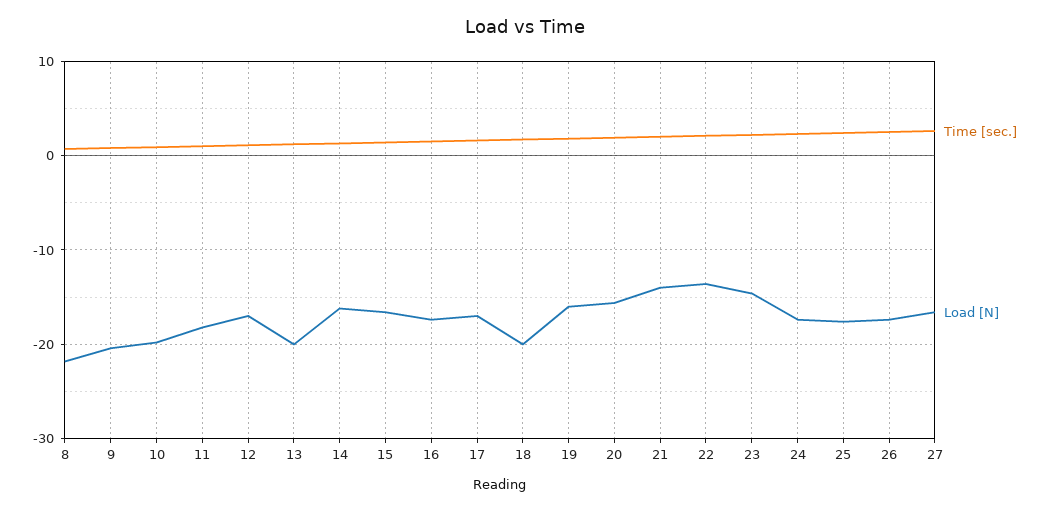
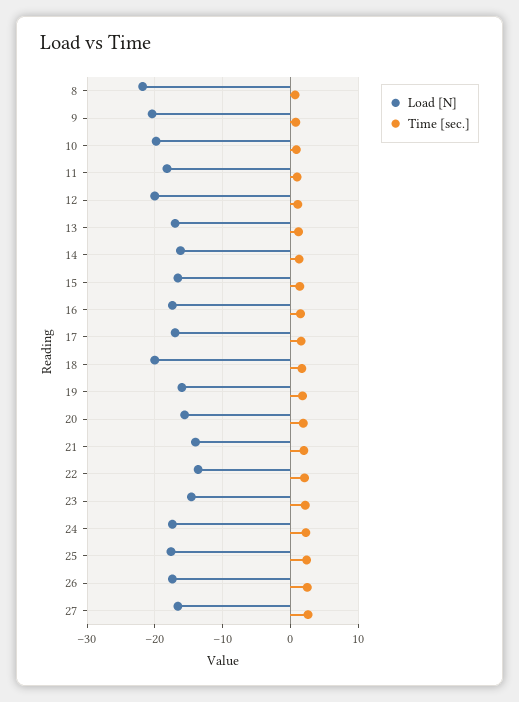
  {
    "Time [sec.]": {
      "8": 1,
      "9": 1,
      "10": 1,
      "11": 1,
      "12": 1,
      "13": 1,
      "14": 1,
      "15": 1,
      "16": 2,
      "17": 2,
      "18": 2,
      "19": 2,
      "20": 2,
      "21": 2,
      "22": 2,
      "23": 2,
      "24": 2,
      "25": 2,
      "26": 3,
      "27": 3
    },
    "Load [N]": {
      "8": -22,
      "9": -20,
      "10": -20,
      "11": -18,
-     "12": -17,
+     "12": -20,
-     "13": -20,
+     "13": -17,
      "14": -16,
      "15": -17,
      "16": -17,
      "17": -17,
      "18": -20,
      "19": -16,
      "20": -16,
      "21": -14,
      "22": -14,
      "23": -15,
      "24": -17,
      "25": -18,
      "26": -17,
      "27": -17
    }
  }

